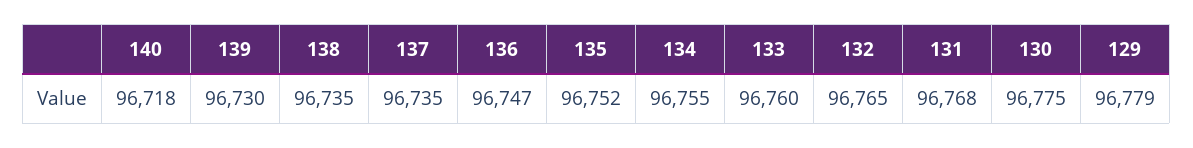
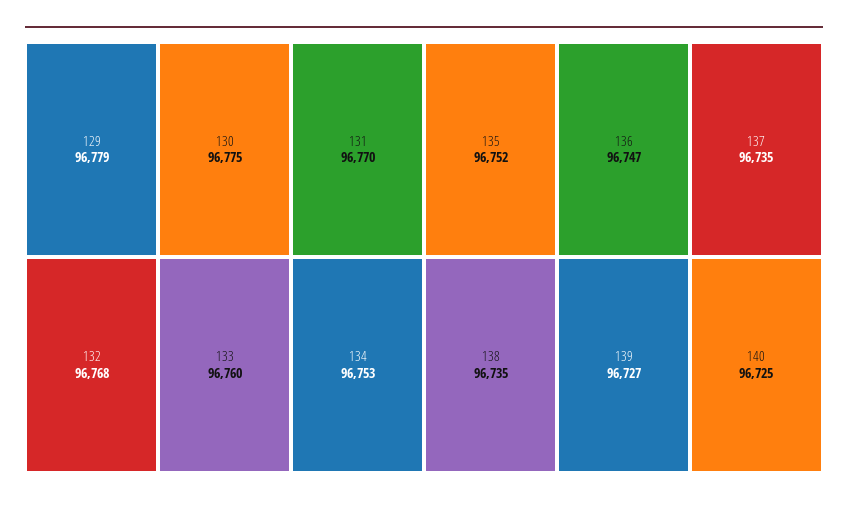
  {
-   "140": 96718,
+   "140": 96725,
-   "139": 96730,
+   "139": 96727,
    "138": 96735,
    "137": 96735,
    "136": 96747,
    "135": 96752,
-   "134": 96755,
+   "134": 96753,
    "133": 96760,
-   "132": 96765,
+   "132": 96768,
-   "131": 96768,
+   "131": 96770,
    "130": 96775,
    "129": 96779
  }

